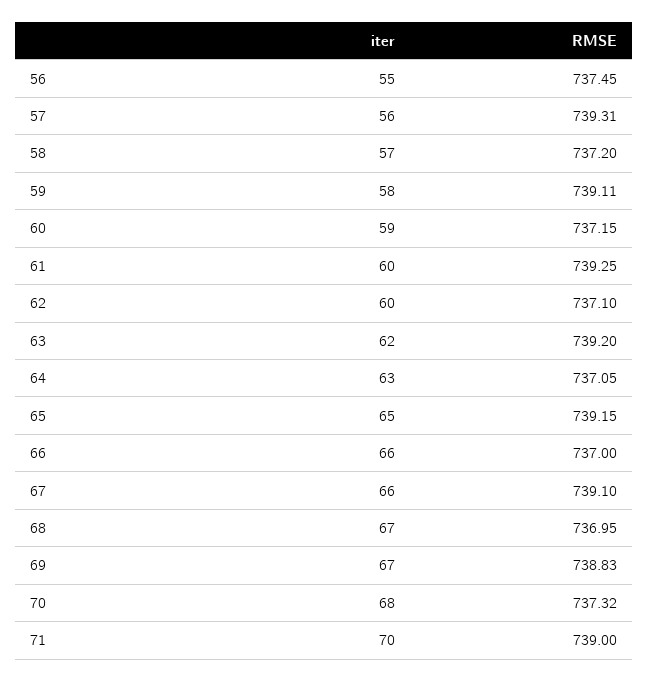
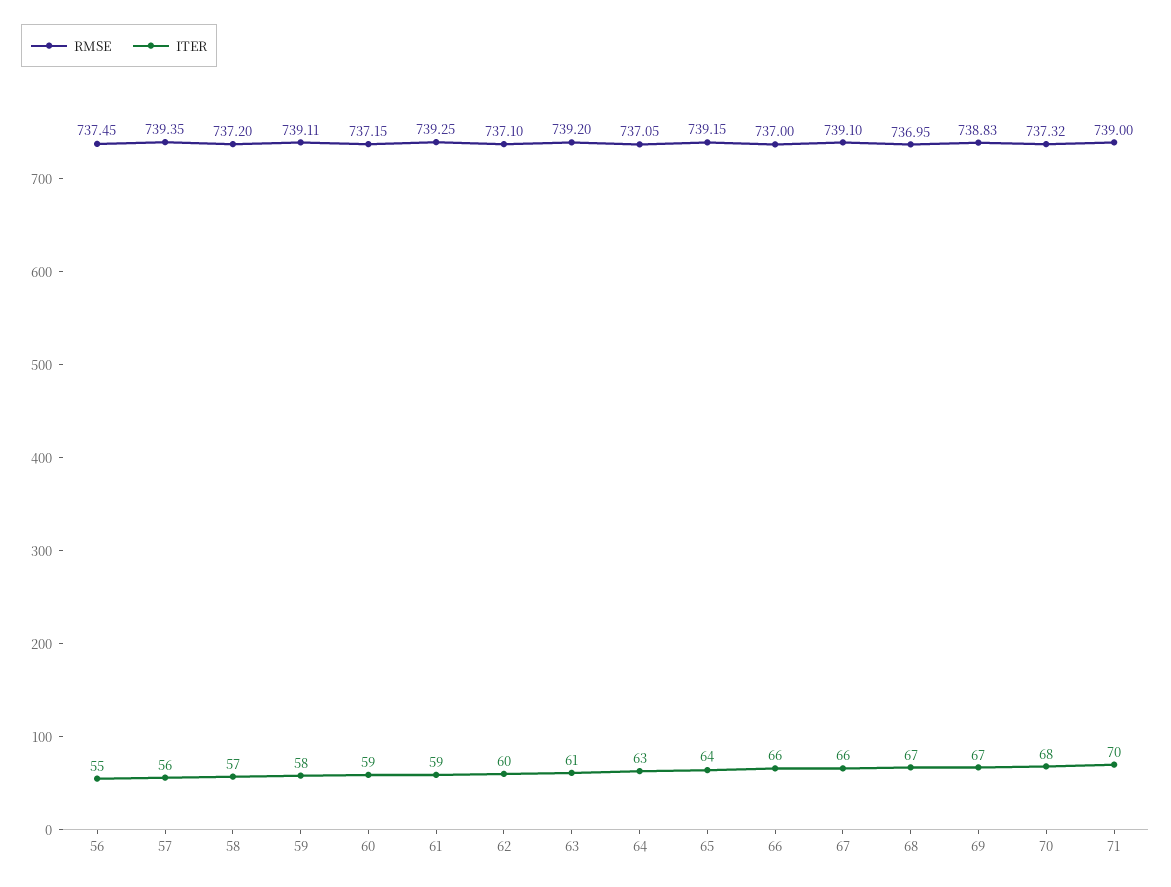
  {
    "iter": {
      "56": 55,
      "57": 56,
      "58": 57,
      "59": 58,
      "60": 59,
-     "61": 60,
+     "61": 59,
      "62": 60,
-     "63": 62,
+     "63": 61,
      "64": 63,
-     "65": 65,
+     "65": 64,
      "66": 66,
      "67": 66,
      "68": 67,
      "69": 67,
      "70": 68,
      "71": 70
    },
    "RMSE": {
      "56": 737.45,
-     "57": 739.31,
+     "57": 739.35,
      "58": 737.2,
      "59": 739.11,
      "60": 737.15,
      "61": 739.25,
      "62": 737.1,
      "63": 739.2,
      "64": 737.05,
      "65": 739.15,
      "66": 737,
      "67": 739.1,
      "68": 736.95,
      "69": 738.83,
      "70": 737.32,
      "71": 739
    }
  }

